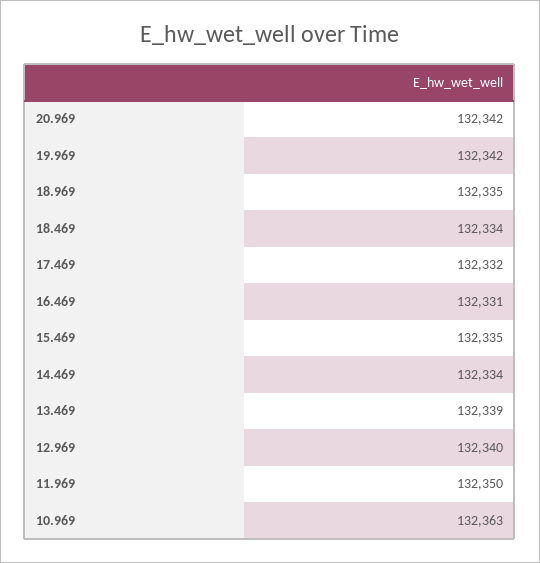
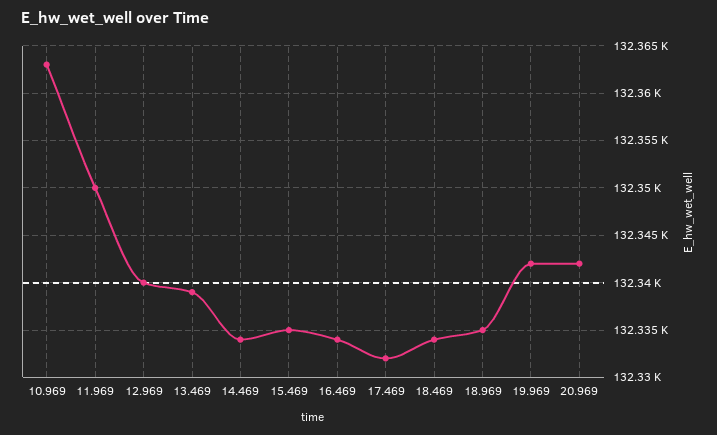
  {
    "20.969": 132342,
    "19.969": 132342,
    "18.969": 132335,
    "18.469": 132334,
    "17.469": 132332,
-   "16.469": 132331,
+   "16.469": 132334,
    "15.469": 132335,
    "14.469": 132334,
    "13.469": 132339,
    "12.969": 132340,
    "11.969": 132350,
    "10.969": 132363
  }

